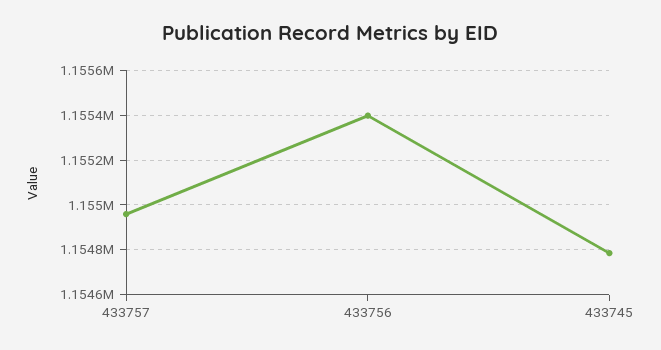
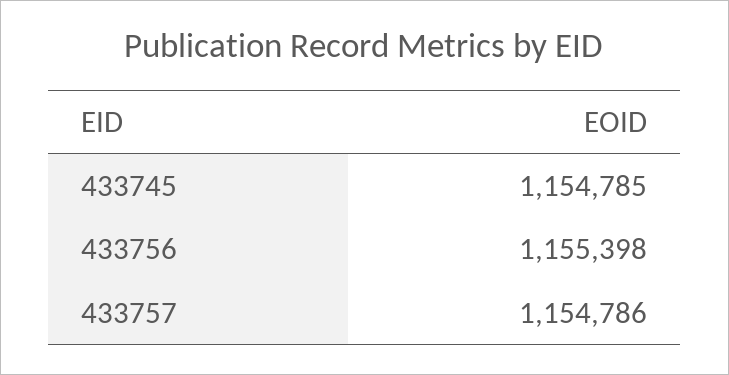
  {
-   "433757": 1154950,
+   "433757": 1154786,
    "433756": 1155398,
    "433745": 1154785
  }

